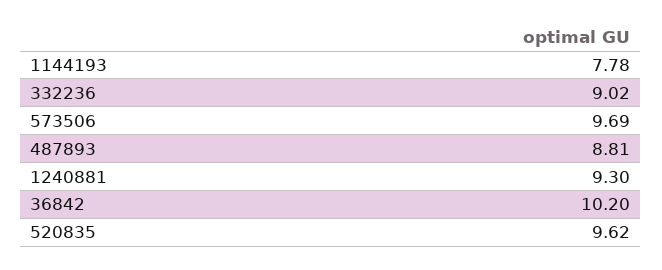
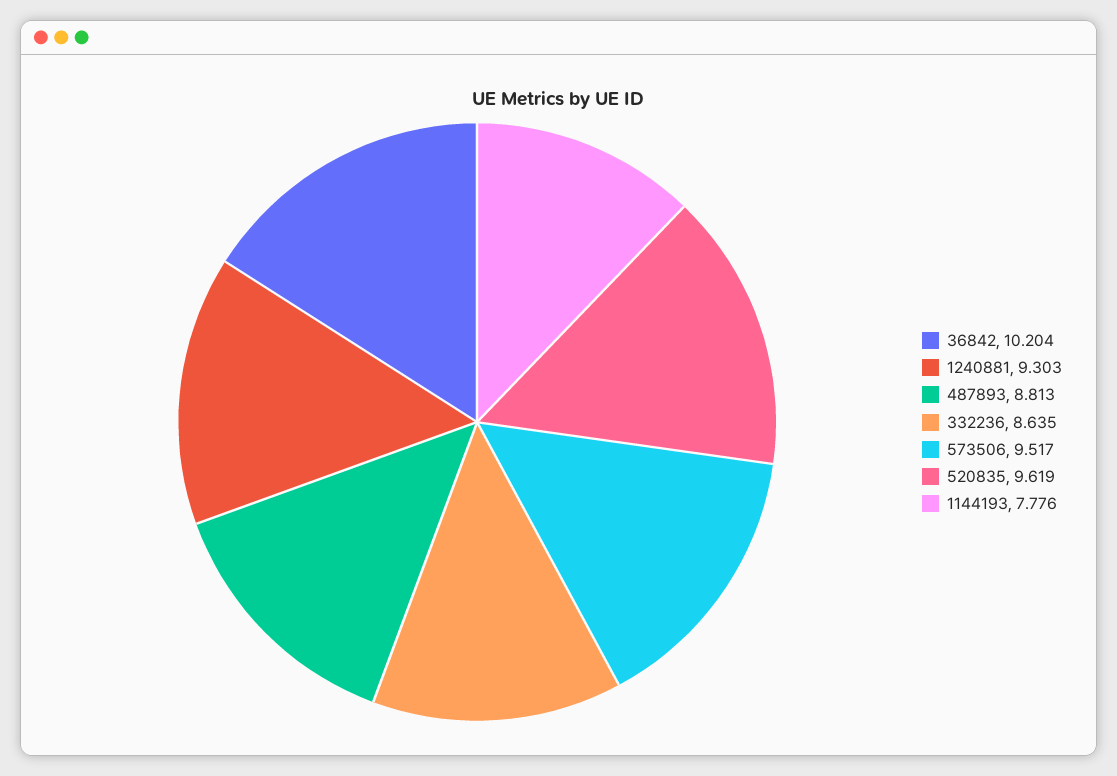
  {
    "1144193": 7.776,
-   "332236": 9.02,
+   "332236": 8.635,
-   "573506": 9.69,
+   "573506": 9.517,
    "487893": 8.813,
    "1240881": 9.303,
    "36842": 10.204,
    "520835": 9.619
  }

